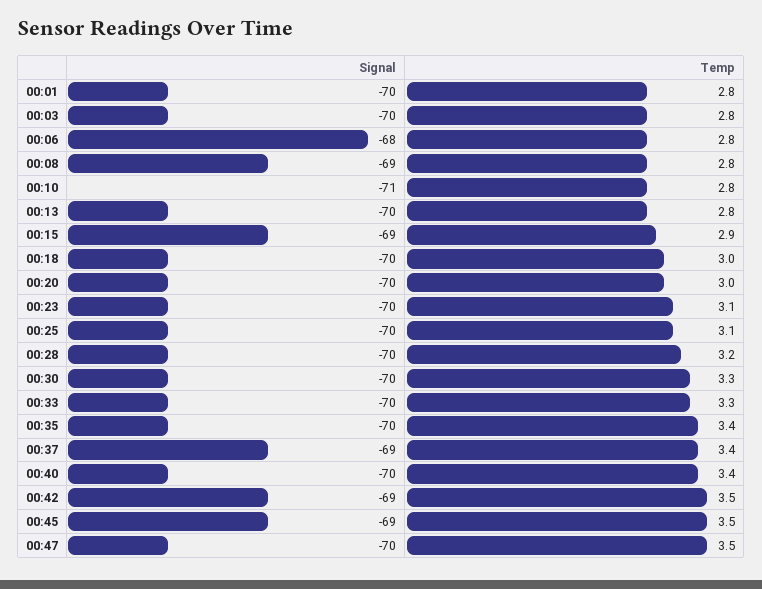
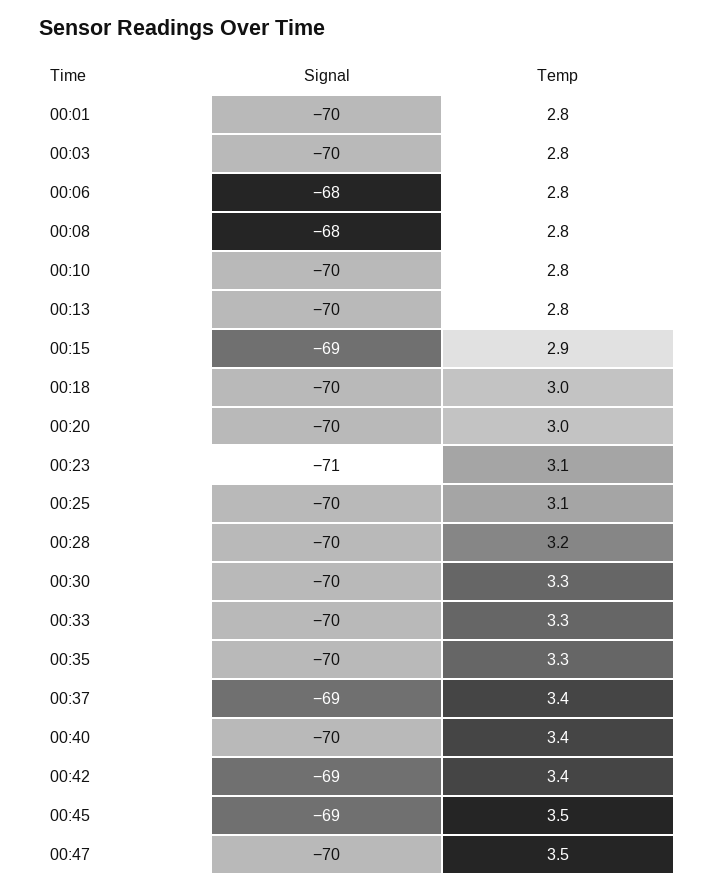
  {
    "Signal": {
      "00:01": -70,
      "00:03": -70,
      "00:06": -68,
-     "00:08": -69,
+     "00:08": -68,
-     "00:10": -71,
+     "00:10": -70,
      "00:13": -70,
      "00:15": -69,
      "00:18": -70,
      "00:20": -70,
-     "00:23": -70,
+     "00:23": -71,
      "00:25": -70,
      "00:28": -70,
      "00:30": -70,
      "00:33": -70,
      "00:35": -70,
      "00:37": -69,
      "00:40": -70,
      "00:42": -69,
      "00:45": -69,
      "00:47": -70
    },
    "Temp": {
      "00:01": 2.8,
      "00:03": 2.8,
      "00:06": 2.8,
      "00:08": 2.8,
      "00:10": 2.8,
      "00:13": 2.8,
      "00:15": 2.9,
      "00:18": 3,
      "00:20": 3,
      "00:23": 3.1,
      "00:25": 3.1,
      "00:28": 3.2,
      "00:30": 3.3,
      "00:33": 3.3,
-     "00:35": 3.4,
+     "00:35": 3.3,
      "00:37": 3.4,
      "00:40": 3.4,
-     "00:42": 3.5,
+     "00:42": 3.4,
      "00:45": 3.5,
      "00:47": 3.5
    }
  }

